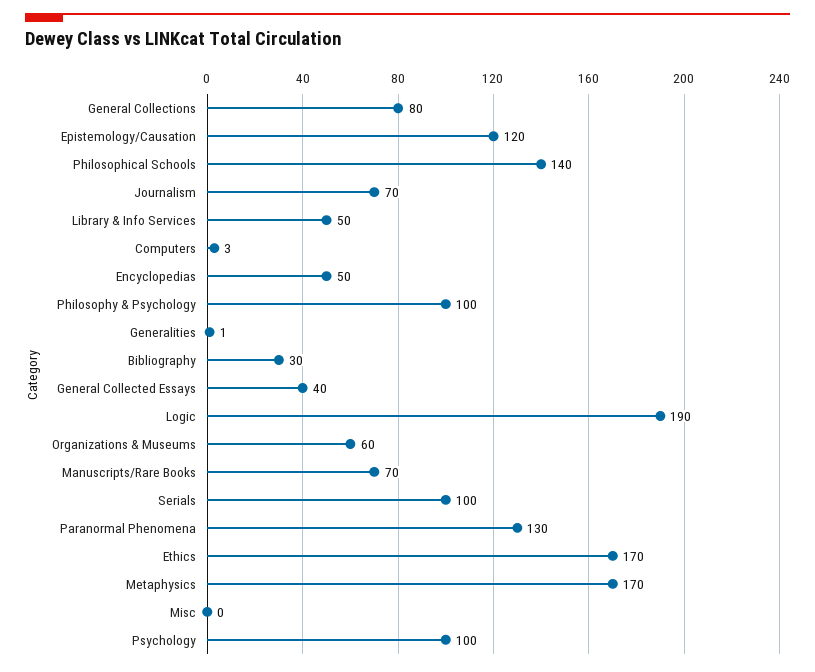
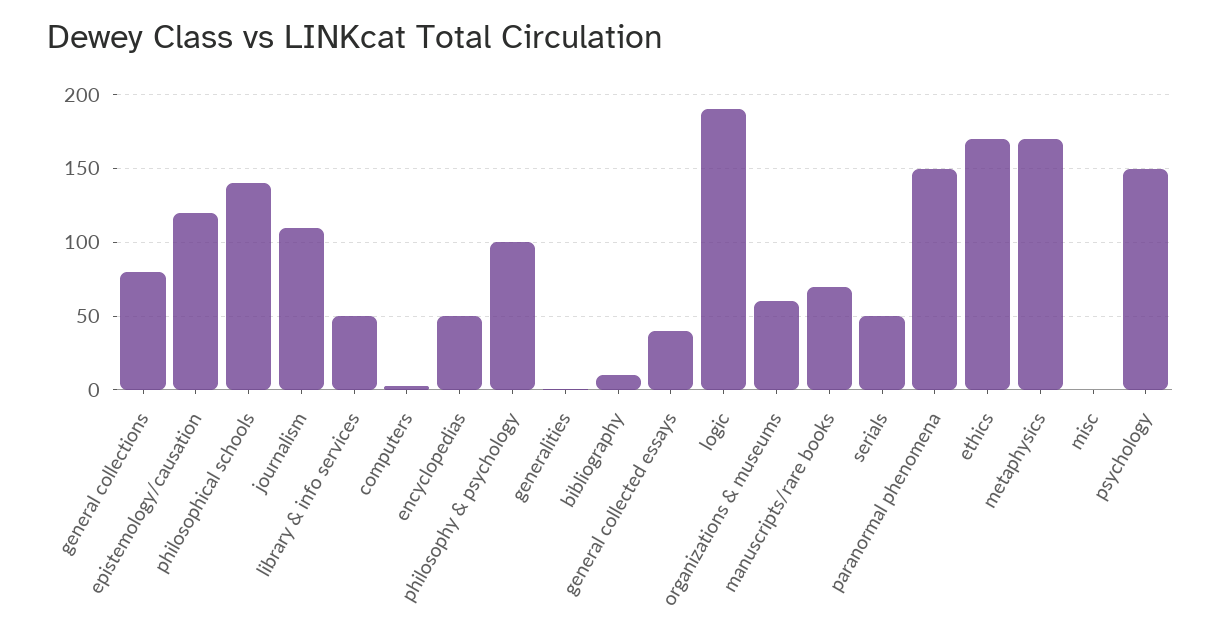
  {
    "General Collections": 80,
    "Epistemology/Causation": 120,
    "Philosophical Schools": 140,
-   "Journalism": 70,
+   "Journalism": 110,
    "Library & Info Services": 50,
    "Computers": 3,
    "Encyclopedias": 50,
    "Philosophy & Psychology": 100,
    "Generalities": 1,
-   "Bibliography": 30,
+   "Bibliography": 10,
    "General Collected Essays": 40,
    "Logic": 190,
    "Organizations & Museums": 60,
    "Manuscripts/Rare Books": 70,
-   "Serials": 100,
+   "Serials": 50,
-   "Paranormal Phenomena": 130,
+   "Paranormal Phenomena": 150,
    "Ethics": 170,
    "Metaphysics": 170,
    "Misc": 0,
-   "Psychology": 100
+   "Psychology": 150
  }

